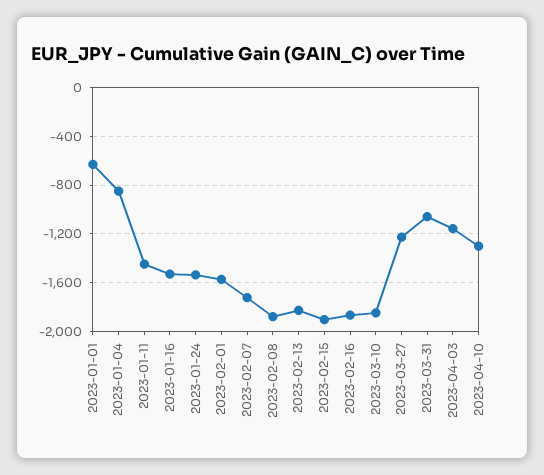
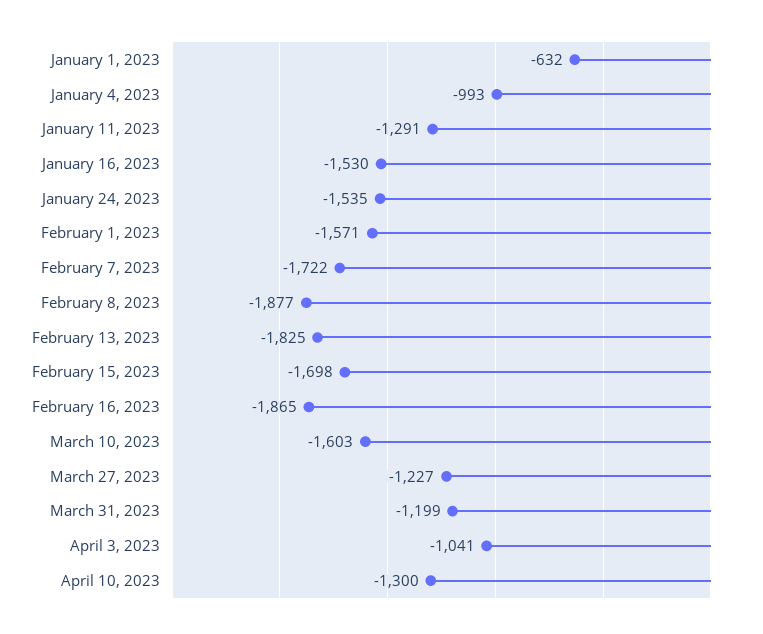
  {
    "2023-01-01": -632,
-   "2023-01-04": -850,
+   "2023-01-04": -993,
-   "2023-01-11": -1450,
+   "2023-01-11": -1291,
    "2023-01-16": -1530,
    "2023-01-24": -1535,
    "2023-02-01": -1571,
    "2023-02-07": -1722,
    "2023-02-08": -1877,
    "2023-02-13": -1825,
-   "2023-02-15": -1900,
+   "2023-02-15": -1698,
    "2023-02-16": -1865,
-   "2023-03-10": -1850,
+   "2023-03-10": -1603,
    "2023-03-27": -1227,
-   "2023-03-31": -1050,
+   "2023-03-31": -1199,
-   "2023-04-03": -1150,
+   "2023-04-03": -1041,
    "2023-04-10": -1300
  }

